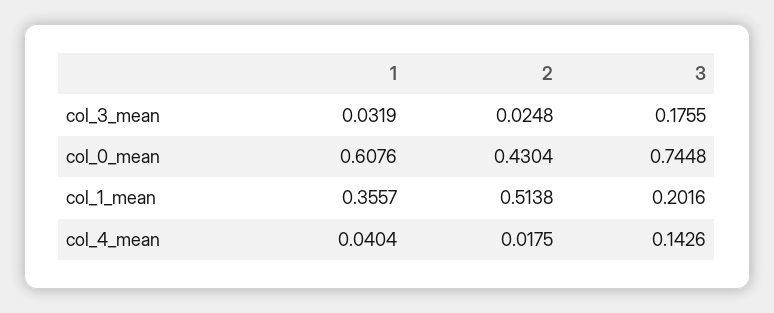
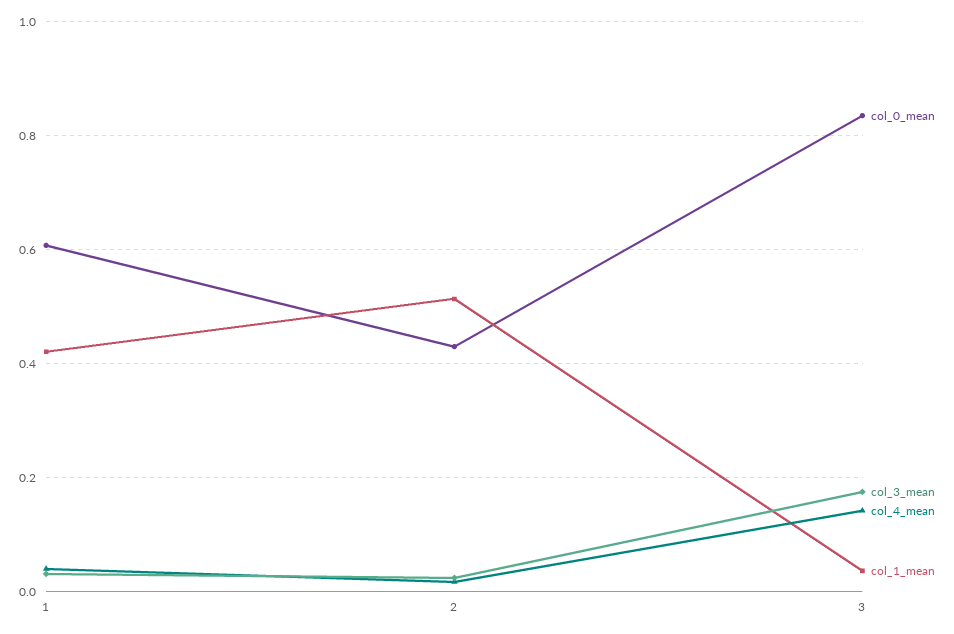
  {
    "col_3_mean": {
      "1": 0.0319,
      "2": 0.0248,
      "3": 0.1755
    },
    "col_0_mean": {
      "1": 0.6076,
      "2": 0.4304,
-     "3": 0.7448
+     "3": 0.84
    },
    "col_1_mean": {
-     "1": 0.3557,
+     "1": 0.42,
      "2": 0.5138,
-     "3": 0.2016
+     "3": 0.04
    },
    "col_4_mean": {
      "1": 0.0404,
      "2": 0.0175,
      "3": 0.1426
    }
  }

